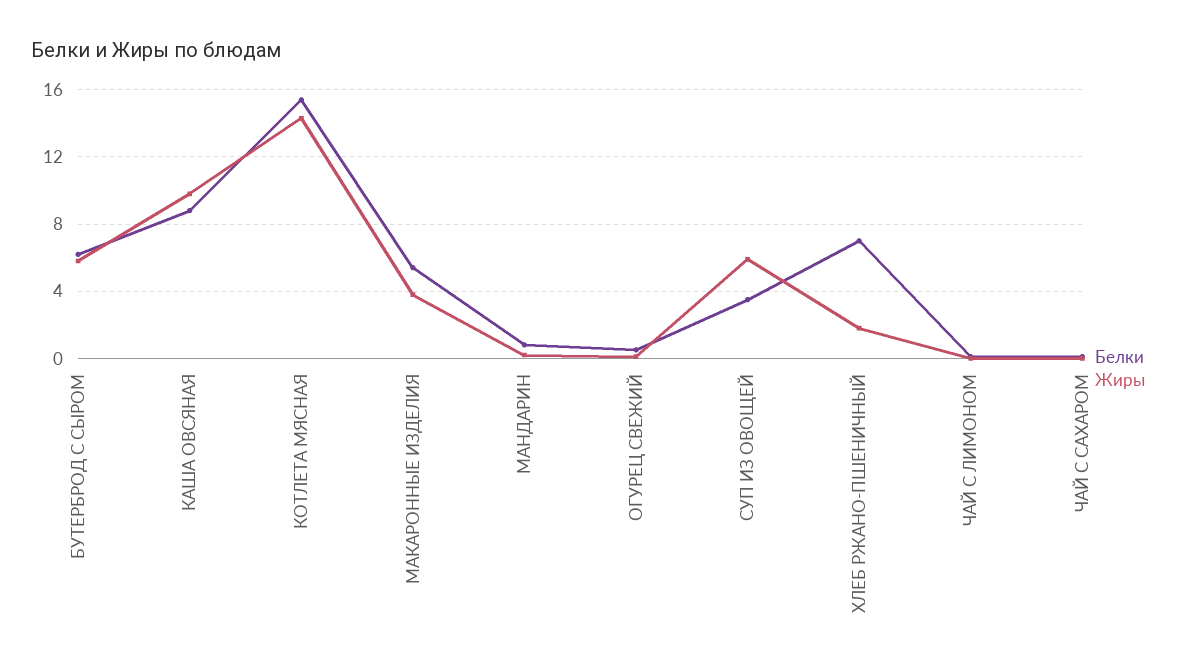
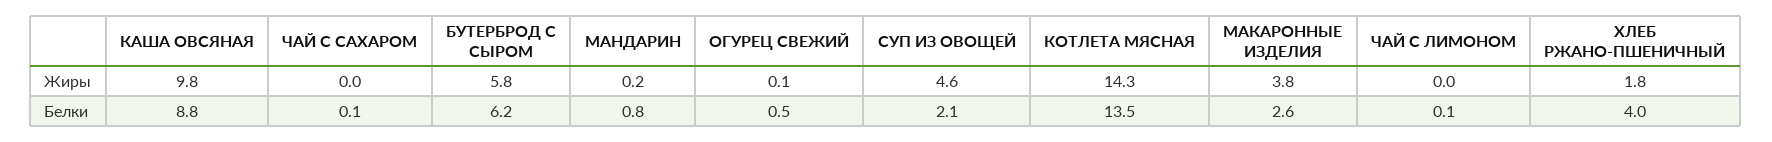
  {
    "Белки": {
      "БУТЕРБРОД С СЫРОМ": 6.2,
      "КАША ОВСЯНАЯ": 8.8,
-     "КОТЛЕТА МЯСНАЯ": 15.5,
+     "КОТЛЕТА МЯСНАЯ": 13.5,
-     "МАКАРОННЫЕ ИЗДЕЛИЯ": 5.5,
+     "МАКАРОННЫЕ ИЗДЕЛИЯ": 2.6,
      "МАНДАРИН": 0.8,
      "ОГУРЕЦ СВЕЖИЙ": 0.5,
-     "СУП ИЗ ОВОЩЕЙ": 3.5,
+     "СУП ИЗ ОВОЩЕЙ": 2.1,
-     "ХЛЕБ РЖАНО-ПШЕНИЧНЫЙ": 7,
+     "ХЛЕБ РЖАНО-ПШЕНИЧНЫЙ": 4,
      "ЧАЙ С ЛИМОНОМ": 0.1,
      "ЧАЙ С САХАРОМ": 0.1
    },
    "Жиры": {
      "БУТЕРБРОД С СЫРОМ": 5.8,
      "КАША ОВСЯНАЯ": 9.8,
      "КОТЛЕТА МЯСНАЯ": 14.3,
      "МАКАРОННЫЕ ИЗДЕЛИЯ": 3.8,
      "МАНДАРИН": 0.2,
      "ОГУРЕЦ СВЕЖИЙ": 0.1,
-     "СУП ИЗ ОВОЩЕЙ": 6,
+     "СУП ИЗ ОВОЩЕЙ": 4.6,
      "ХЛЕБ РЖАНО-ПШЕНИЧНЫЙ": 1.8,
      "ЧАЙ С ЛИМОНОМ": 0,
      "ЧАЙ С САХАРОМ": 0
    }
  }

